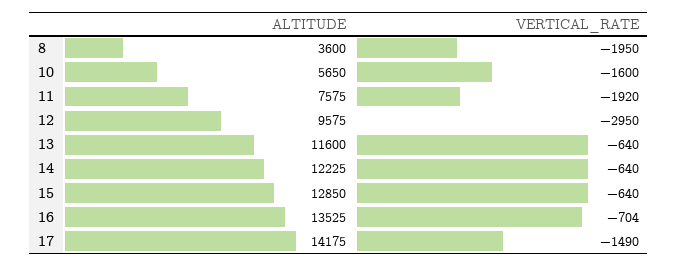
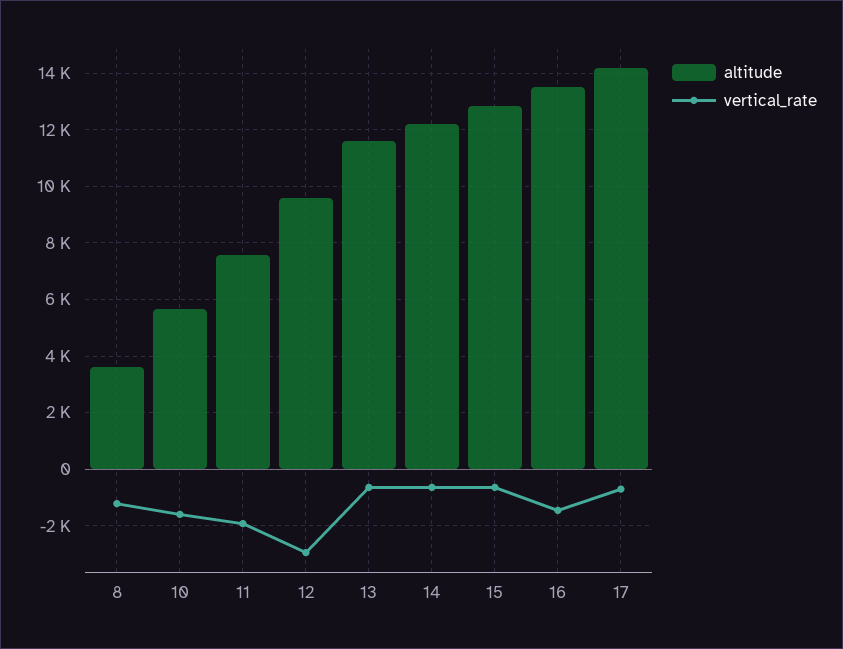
  {
    "ALTITUDE": {
      "8": 3600,
      "10": 5650,
      "11": 7575,
      "12": 9575,
      "13": 11600,
      "14": 12225,
      "15": 12850,
      "16": 13525,
      "17": 14175
    },
    "VERTICAL_RATE": {
-     "8": -1950,
+     "8": -1250,
      "10": -1600,
      "11": -1920,
      "12": -2950,
      "13": -640,
      "14": -640,
      "15": -640,
-     "16": -704,
+     "16": -1500,
-     "17": -1490
+     "17": -750
    }
  }

